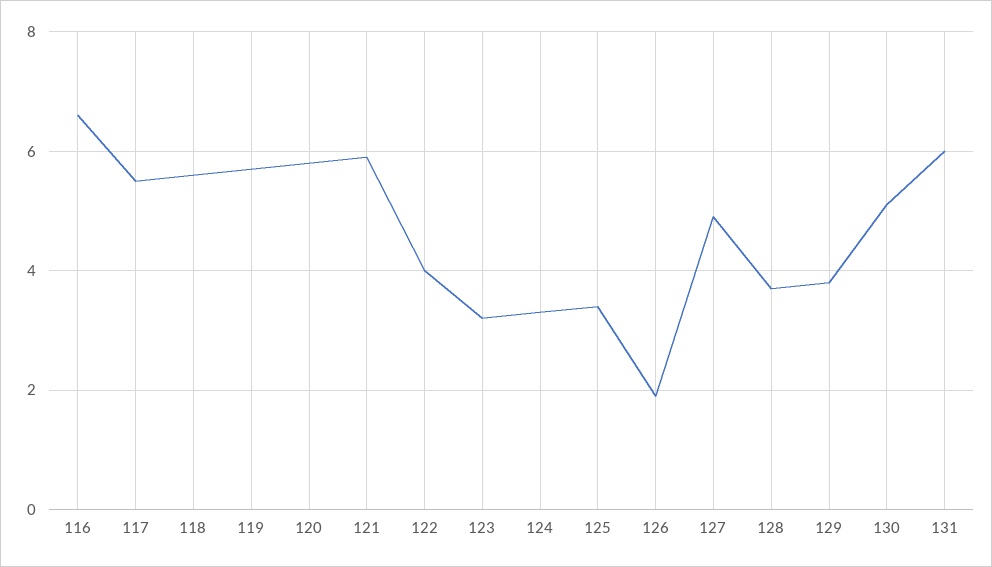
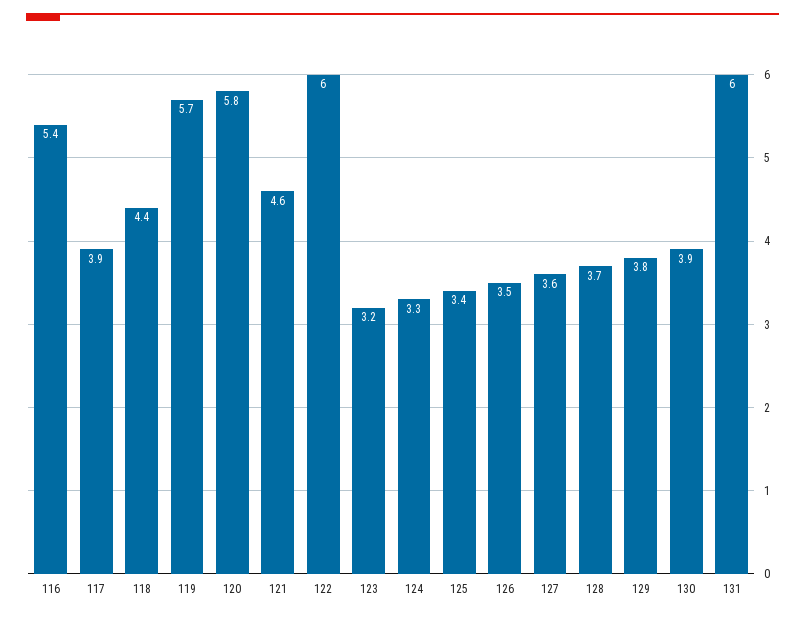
  {
-   "116": 6.5,
+   "116": 5.4,
-   "117": 5.5,
+   "117": 3.9,
-   "118": 5.5,
+   "118": 4.4,
    "119": 5.7,
    "120": 5.8,
-   "121": 6,
+   "121": 4.6,
-   "122": 4,
+   "122": 6,
    "123": 3.2,
    "124": 3.3,
    "125": 3.4,
-   "126": 2,
+   "126": 3.5,
-   "127": 5,
+   "127": 3.6,
    "128": 3.7,
    "129": 3.8,
-   "130": 5,
+   "130": 3.9,
    "131": 6
  }

